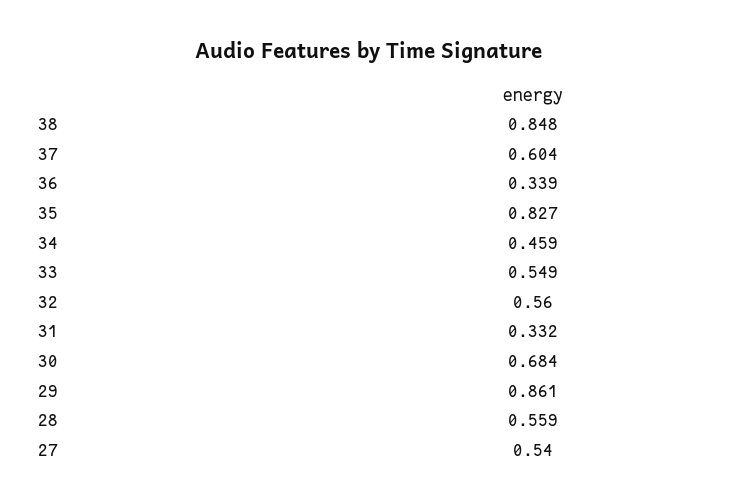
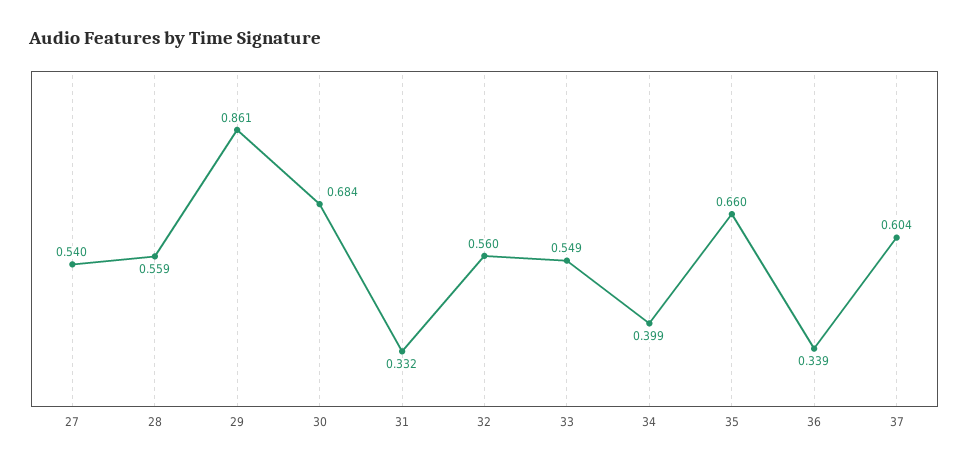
  {
-   "38": 0.848,
    "37": 0.604,
    "36": 0.339,
-   "35": 0.827,
+   "35": 0.66,
-   "34": 0.459,
+   "34": 0.399,
    "33": 0.549,
    "32": 0.56,
    "31": 0.332,
    "30": 0.684,
    "29": 0.861,
    "28": 0.559,
    "27": 0.54
  }

